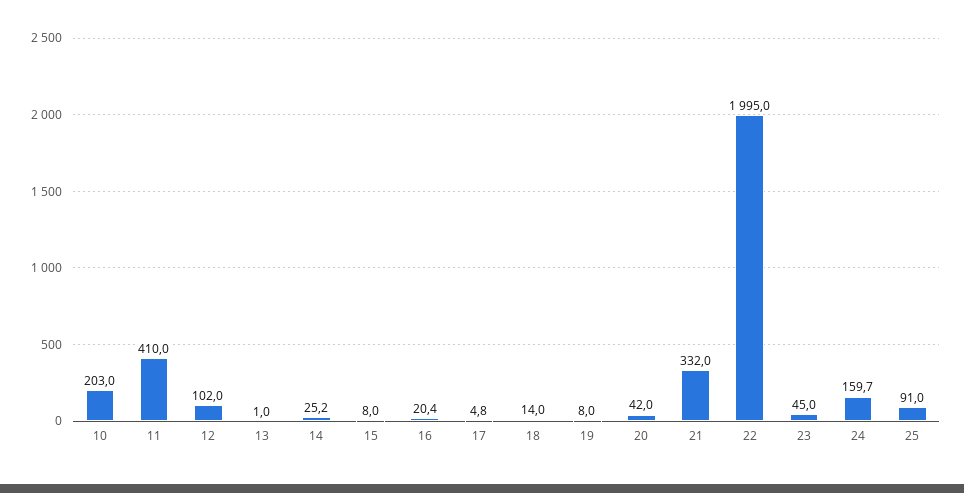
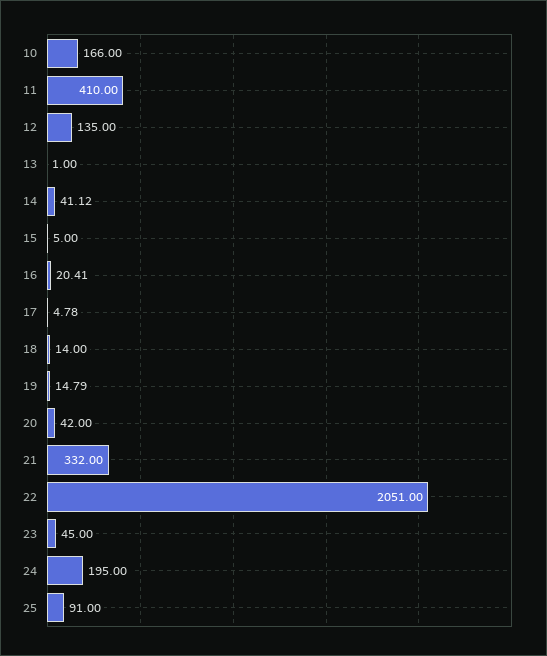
  {
-   "10": 203,
+   "10": 166,
    "11": 410,
-   "12": 102,
+   "12": 135,
    "13": 1,
-   "14": 25.2,
+   "14": 41.12,
-   "15": 8,
+   "15": 5,
    "16": 20.41,
    "17": 4.78,
    "18": 14,
-   "19": 8,
+   "19": 14.79,
    "20": 42,
    "21": 332,
-   "22": 1995,
+   "22": 2051,
    "23": 45,
-   "24": 159.7,
+   "24": 195,
    "25": 91
  }

